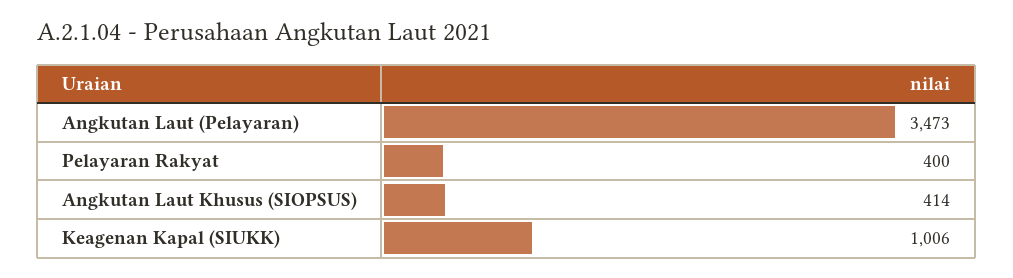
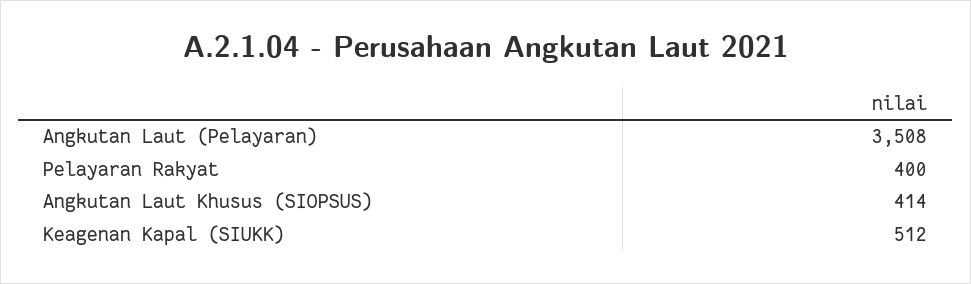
  {
-   "Angkutan Laut (Pelayaran)": 3473,
+   "Angkutan Laut (Pelayaran)": 3508,
    "Pelayaran Rakyat": 400,
    "Angkutan Laut Khusus (SIOPSUS)": 414,
-   "Keagenan Kapal (SIUKK)": 1006
+   "Keagenan Kapal (SIUKK)": 512
  }

